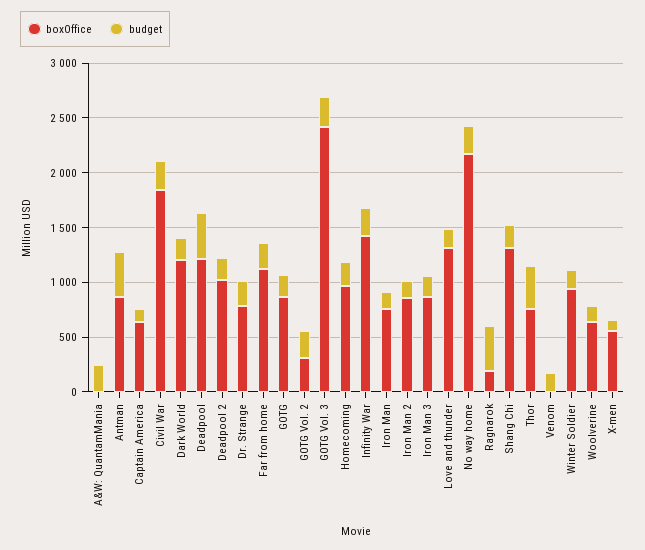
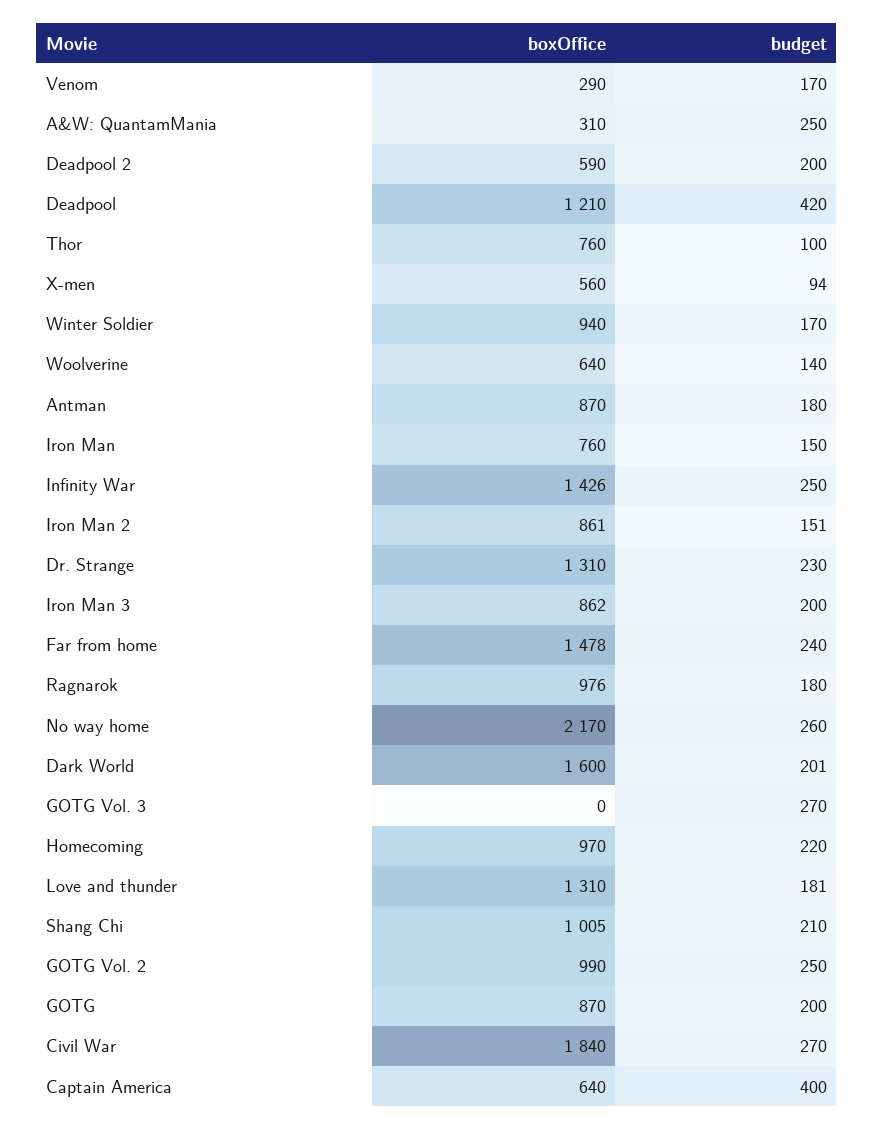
  {
    "boxOffice": {
-     "A&W: QuantamMania": 0,
+     "A&W: QuantamMania": 310,
      "Antman": 870,
      "Captain America": 640,
      "Civil War": 1840,
-     "Dark World": 1200,
+     "Dark World": 1600,
      "Deadpool": 1210,
-     "Deadpool 2": 1000,
+     "Deadpool 2": 590,
-     "Dr. Strange": 800,
+     "Dr. Strange": 1310,
-     "Far from home": 1100,
+     "Far from home": 1478,
      "GOTG": 870,
-     "GOTG Vol. 2": 300,
+     "GOTG Vol. 2": 990,
-     "GOTG Vol. 3": 2400,
+     "GOTG Vol. 3": 0,
      "Homecoming": 970,
      "Infinity War": 1426,
      "Iron Man": 760,
      "Iron Man 2": 861,
      "Iron Man 3": 862,
      "Love and thunder": 1310,
      "No way home": 2170,
-     "Ragnarok": 200,
+     "Ragnarok": 976,
-     "Shang Chi": 1300,
+     "Shang Chi": 1005,
      "Thor": 760,
-     "Venom": 0,
+     "Venom": 290,
      "Winter Soldier": 940,
      "Woolverine": 640,
      "X-men": 560
    },
    "budget": {
      "A&W: QuantamMania": 250,
-     "Antman": 400,
+     "Antman": 180,
-     "Captain America": 100,
+     "Captain America": 400,
      "Civil War": 270,
      "Dark World": 201,
      "Deadpool": 420,
      "Deadpool 2": 200,
      "Dr. Strange": 230,
      "Far from home": 240,
      "GOTG": 200,
      "GOTG Vol. 2": 250,
      "GOTG Vol. 3": 270,
      "Homecoming": 220,
      "Infinity War": 250,
      "Iron Man": 150,
      "Iron Man 2": 151,
      "Iron Man 3": 200,
      "Love and thunder": 181,
      "No way home": 260,
-     "Ragnarok": 400,
+     "Ragnarok": 180,
      "Shang Chi": 210,
-     "Thor": 400,
+     "Thor": 100,
      "Venom": 170,
      "Winter Soldier": 170,
      "Woolverine": 140,
      "X-men": 94
    }
  }

